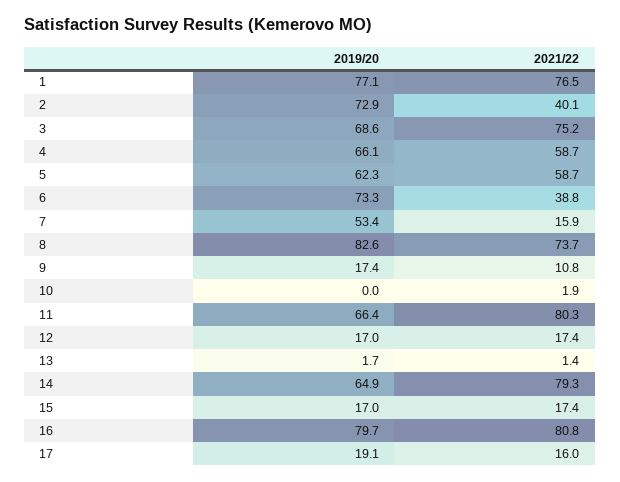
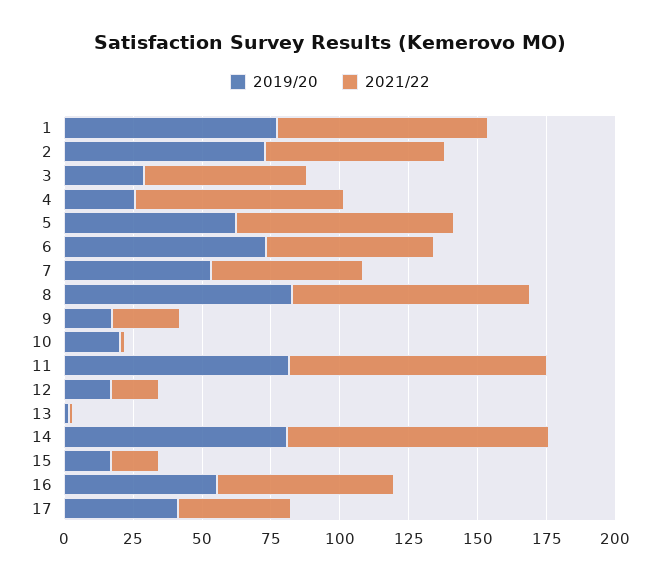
  {
    "2019/20": {
      "1": 77.1,
      "2": 72.9,
-     "3": 68.6,
+     "3": 30,
-     "4": 66.1,
+     "4": 25,
      "5": 62.3,
      "6": 73.3,
      "7": 53.4,
      "8": 82.6,
      "9": 17.4,
-     "10": 0,
+     "10": 20,
-     "11": 66.4,
+     "11": 80,
      "12": 17,
      "13": 1.7,
-     "14": 64.9,
+     "14": 80,
      "15": 17,
-     "16": 79.7,
+     "16": 55,
-     "17": 19.1
+     "17": 40
    },
    "2021/22": {
      "1": 76.5,
-     "2": 40.1,
+     "2": 65,
-     "3": 75.2,
+     "3": 60,
-     "4": 58.7,
+     "4": 75,
-     "5": 58.7,
+     "5": 80,
-     "6": 38.8,
+     "6": 60,
-     "7": 15.9,
+     "7": 55,
-     "8": 73.7,
+     "8": 85,
-     "9": 10.8,
+     "9": 25,
      "10": 1.9,
-     "11": 80.3,
+     "11": 95,
      "12": 17.4,
      "13": 1.4,
-     "14": 79.3,
+     "14": 95,
      "15": 17.4,
-     "16": 80.8,
+     "16": 65,
-     "17": 16
+     "17": 40
    }
  }

